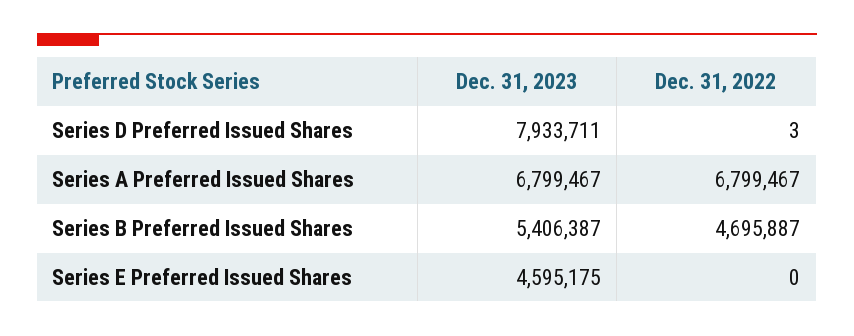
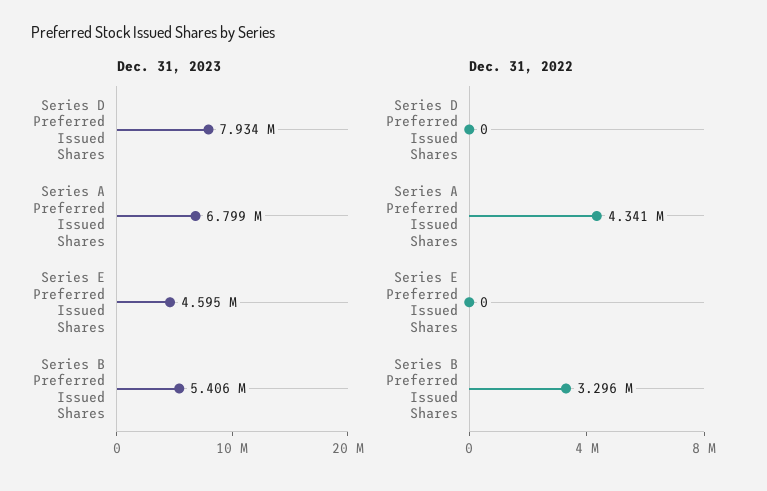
  {
    "Dec. 31, 2023": {
      "Series D Preferred Issued Shares": 7933711,
      "Series A Preferred Issued Shares": 6799467,
      "Series B Preferred Issued Shares": 5406387,
      "Series E Preferred Issued Shares": 4595175
    },
    "Dec. 31, 2022": {
-     "Series D Preferred Issued Shares": 3,
+     "Series D Preferred Issued Shares": 0,
-     "Series A Preferred Issued Shares": 6799467,
+     "Series A Preferred Issued Shares": 4341000,
-     "Series B Preferred Issued Shares": 4695887,
+     "Series B Preferred Issued Shares": 3296000,
      "Series E Preferred Issued Shares": 0
    }
  }

